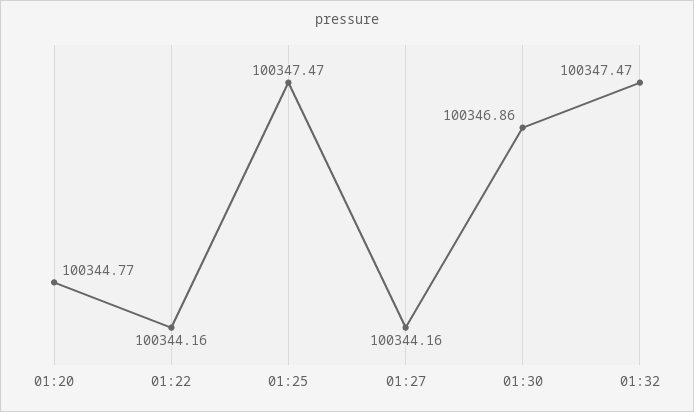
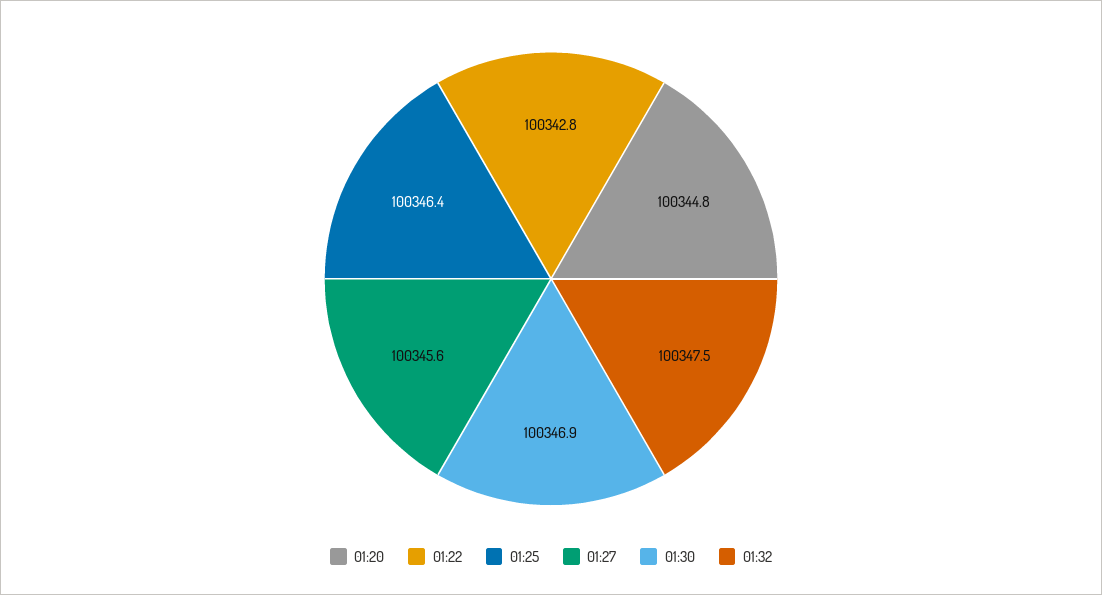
  {
    "01:20": 100344.77,
-   "01:22": 100344.16,
+   "01:22": 100342.8,
-   "01:25": 100347.47,
+   "01:25": 100346.4,
-   "01:27": 100344.16,
+   "01:27": 100345.6,
    "01:30": 100346.86,
    "01:32": 100347.47
  }

